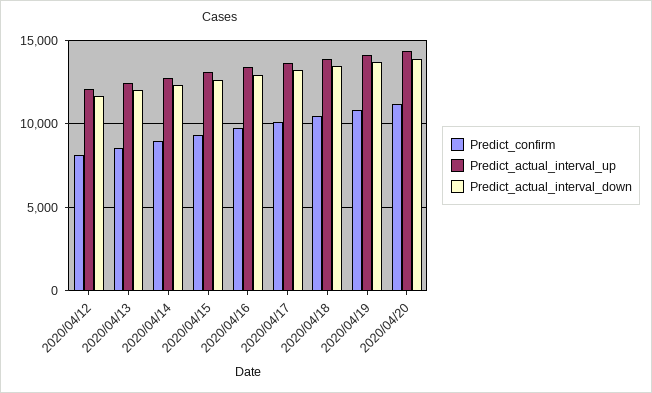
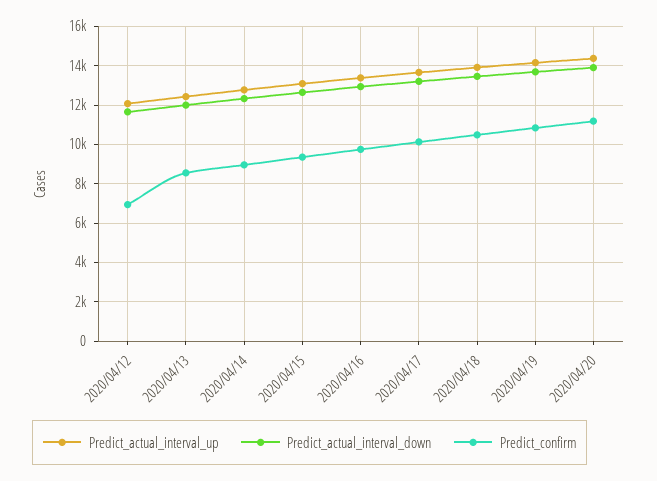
  {
    "Predict_confirm": {
-     "2020/04/12": 8000,
+     "2020/04/12": 7000,
      "2020/04/13": 8500,
      "2020/04/14": 9000,
      "2020/04/15": 9500,
      "2020/04/16": 9500,
      "2020/04/17": 10000,
      "2020/04/18": 10500,
      "2020/04/19": 11000,
      "2020/04/20": 11000
    },
    "Predict_actual_interval_up": {
      "2020/04/12": 12000,
      "2020/04/13": 12500,
      "2020/04/14": 13000,
      "2020/04/15": 13000,
      "2020/04/16": 13500,
      "2020/04/17": 13500,
      "2020/04/18": 14000,
      "2020/04/19": 14000,
      "2020/04/20": 14500
    },
    "Predict_actual_interval_down": {
      "2020/04/12": 11500,
      "2020/04/13": 12000,
      "2020/04/14": 12500,
      "2020/04/15": 12500,
      "2020/04/16": 13000,
      "2020/04/17": 13000,
      "2020/04/18": 13500,
      "2020/04/19": 13500,
      "2020/04/20": 14000
    }
  }

